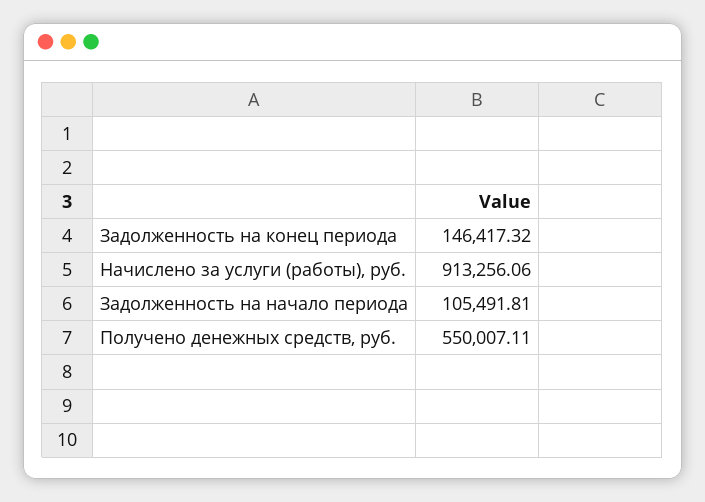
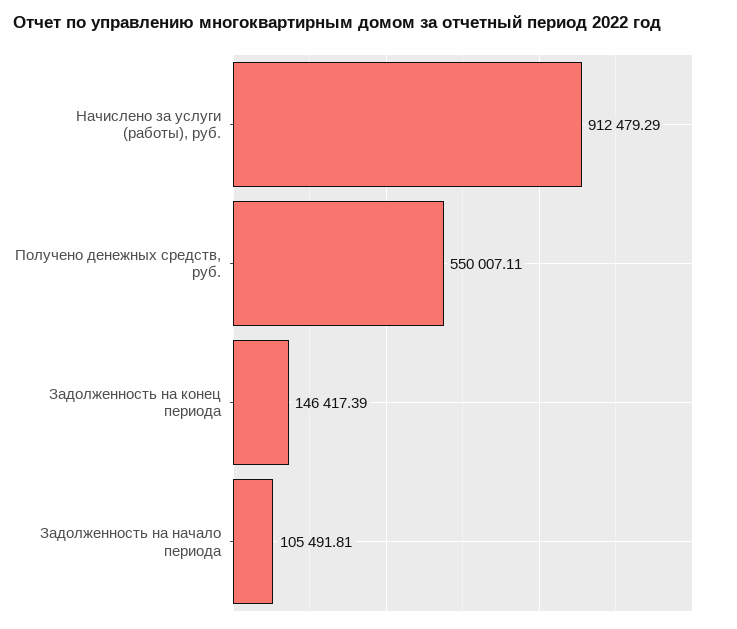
  {
-   "Задолженность на конец периода": 146417.32,
+   "Задолженность на конец периода": 146417.39,
-   "Начислено за услуги (работы), руб.": 913256.06,
+   "Начислено за услуги (работы), руб.": 912479.29,
    "Задолженность на начало периода": 105491.81,
    "Получено денежных средств, руб.": 550007.11
  }

